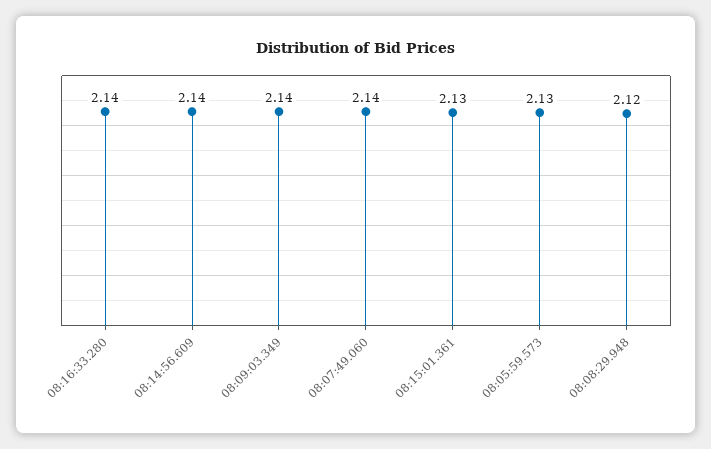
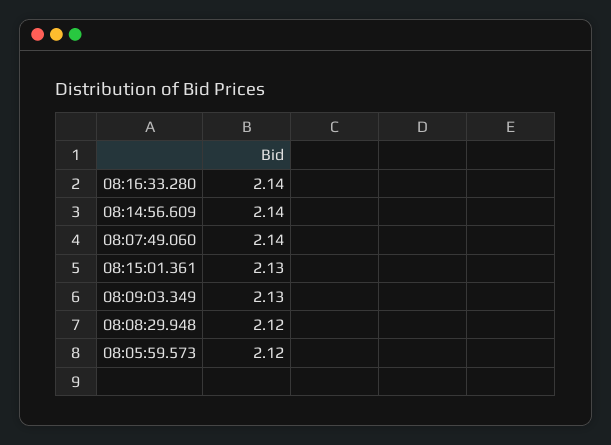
  {
    "08:16:33.280": 2.14,
    "08:14:56.609": 2.14,
-   "08:09:03.349": 2.14,
+   "08:09:03.349": 2.13,
    "08:07:49.060": 2.14,
    "08:15:01.361": 2.13,
-   "08:05:59.573": 2.13,
+   "08:05:59.573": 2.12,
    "08:08:29.948": 2.12
  }

